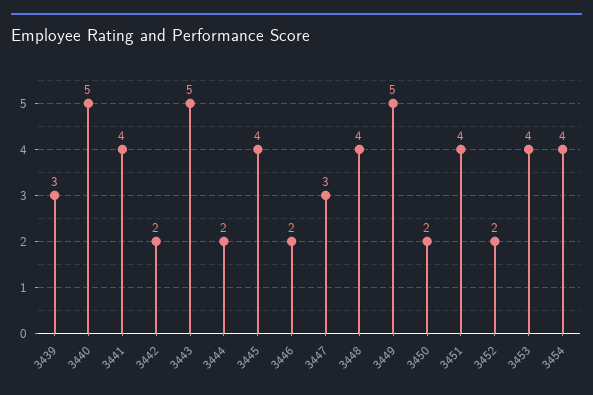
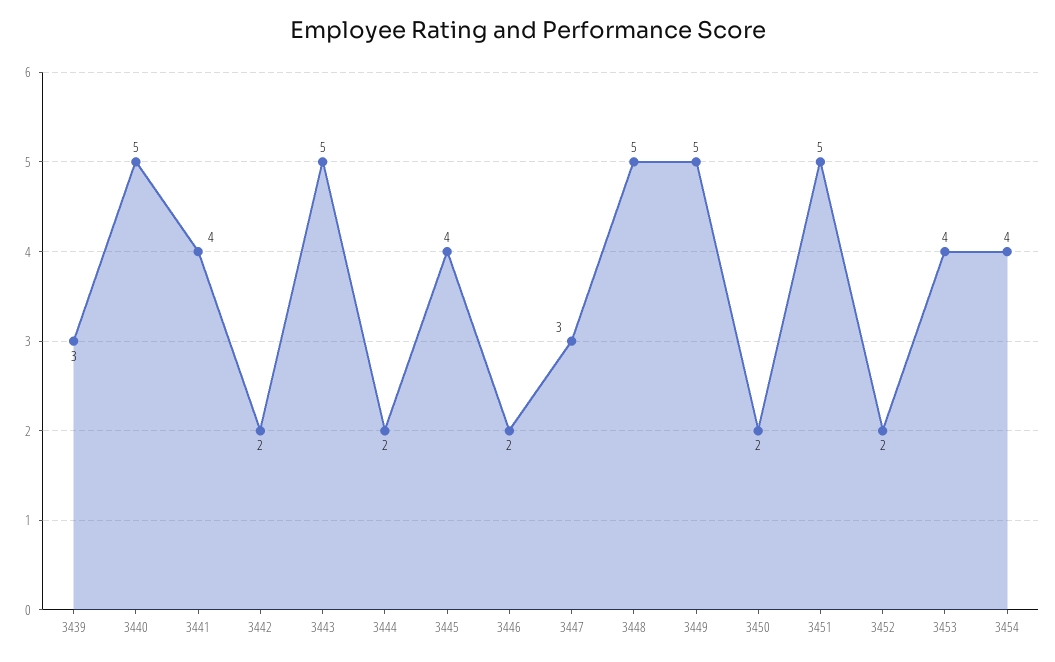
  {
    "3439": 3,
    "3440": 5,
    "3441": 4,
    "3442": 2,
    "3443": 5,
    "3444": 2,
    "3445": 4,
    "3446": 2,
    "3447": 3,
-   "3448": 4,
+   "3448": 5,
    "3449": 5,
    "3450": 2,
-   "3451": 4,
+   "3451": 5,
    "3452": 2,
    "3453": 4,
    "3454": 4
  }

